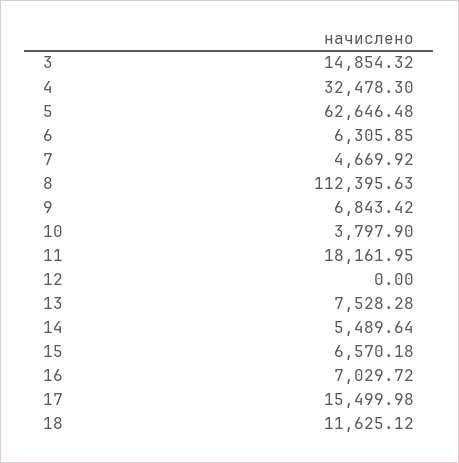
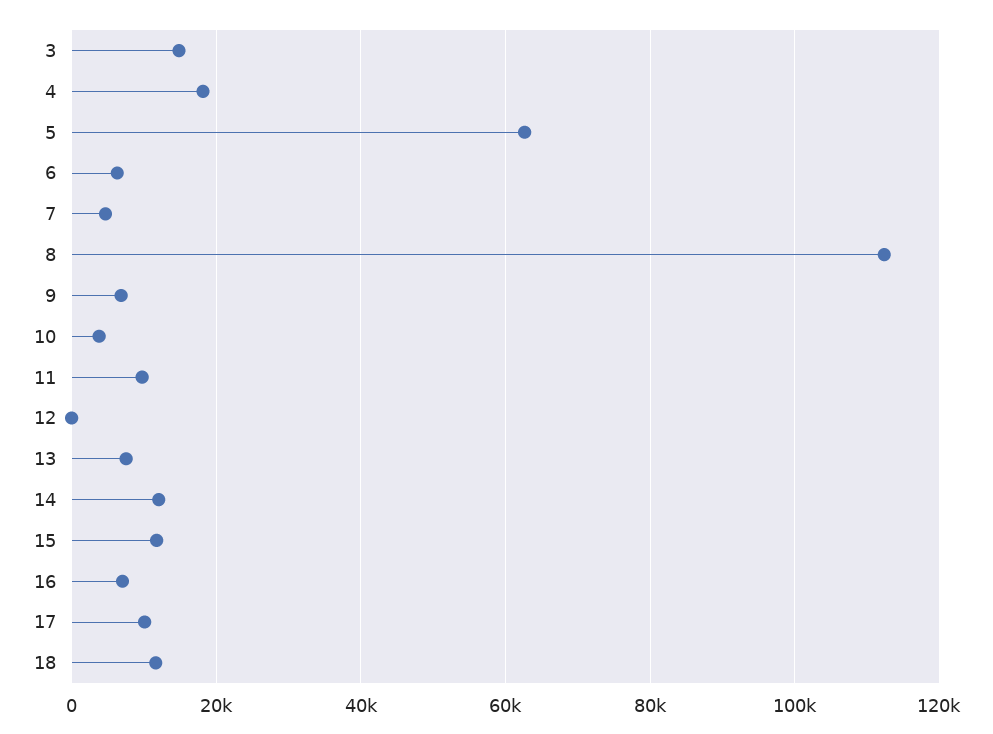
  {
    "3": 14854.32,
-   "4": 32478.3,
+   "4": 18000,
    "5": 62646.48,
    "6": 6305.85,
    "7": 4669.92,
    "8": 112395.63,
    "9": 6843.42,
    "10": 3797.9,
-   "11": 18161.95,
+   "11": 10000,
    "12": 0,
    "13": 7528.28,
-   "14": 5489.64,
+   "14": 12000,
-   "15": 6570.18,
+   "15": 12000,
    "16": 7029.72,
-   "17": 15499.98,
+   "17": 10000,
    "18": 11625.12
  }

